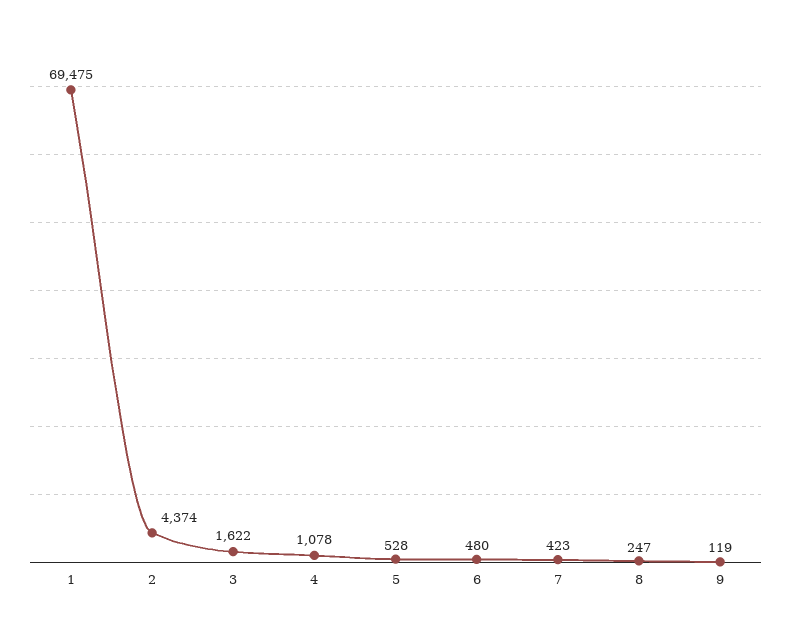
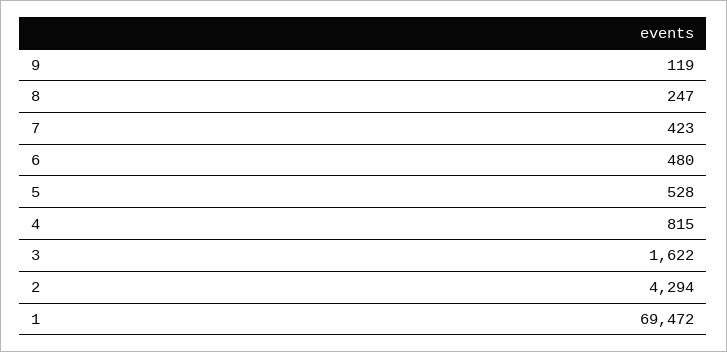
  {
-   "1": 69475,
+   "1": 69472,
-   "2": 4374,
+   "2": 4294,
    "3": 1622,
-   "4": 1078,
+   "4": 815,
    "5": 528,
    "6": 480,
    "7": 423,
    "8": 247,
    "9": 119
  }

